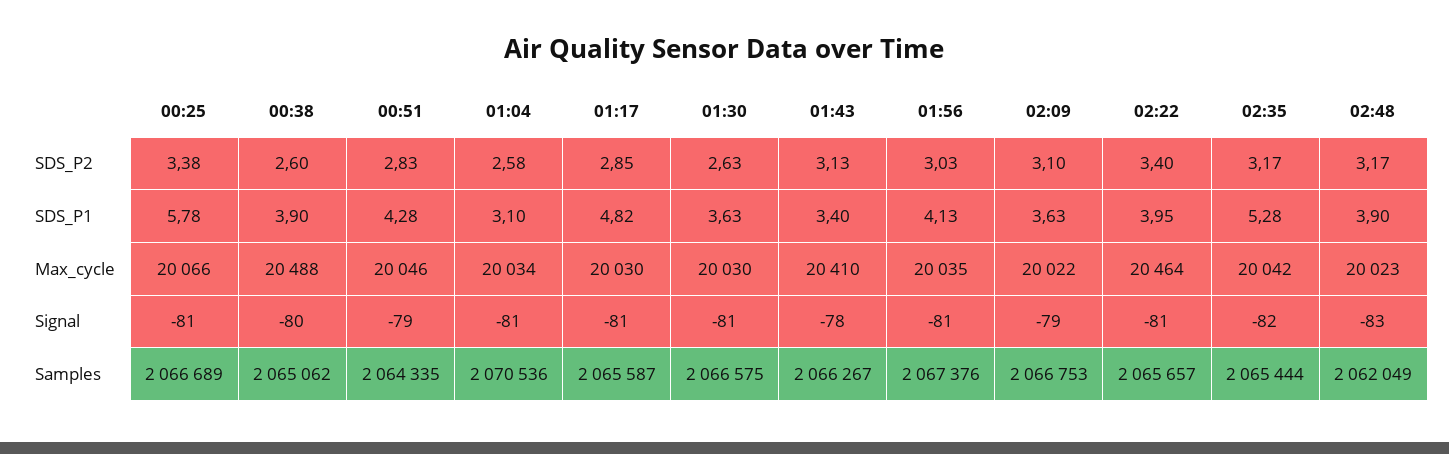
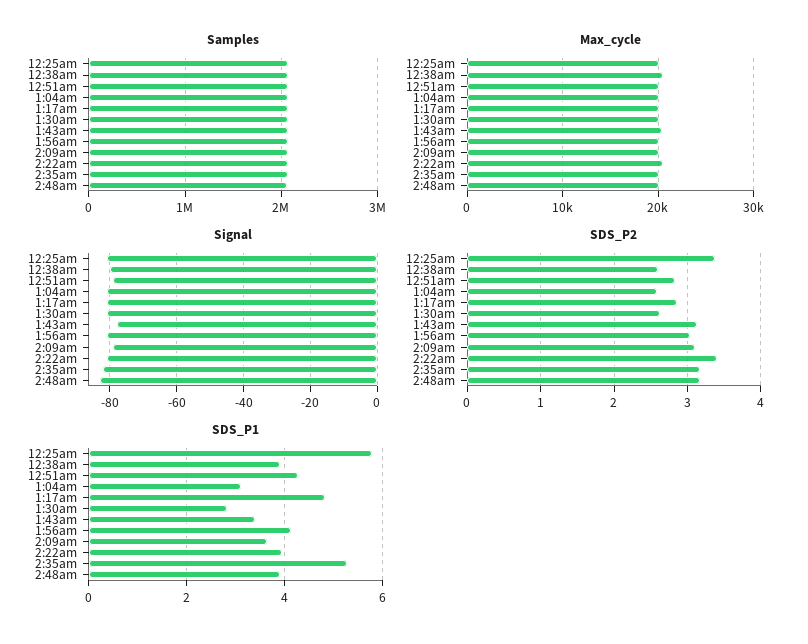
  {
    "SDS_P2": {
      "00:25": 3.38,
      "00:38": 2.6,
      "00:51": 2.83,
      "01:04": 2.58,
      "01:17": 2.85,
      "01:30": 2.63,
      "01:43": 3.13,
      "01:56": 3.03,
      "02:09": 3.1,
      "02:22": 3.4,
      "02:35": 3.17,
      "02:48": 3.17
    },
    "SDS_P1": {
      "00:25": 5.78,
      "00:38": 3.9,
      "00:51": 4.28,
      "01:04": 3.1,
      "01:17": 4.82,
-     "01:30": 3.63,
+     "01:30": 2.8,
      "01:43": 3.4,
      "01:56": 4.13,
      "02:09": 3.63,
      "02:22": 3.95,
      "02:35": 5.28,
      "02:48": 3.9
    },
    "Max_cycle": {
      "00:25": 20066,
      "00:38": 20488,
      "00:51": 20046,
      "01:04": 20034,
      "01:17": 20030,
      "01:30": 20030,
      "01:43": 20410,
      "01:56": 20035,
      "02:09": 20022,
      "02:22": 20464,
      "02:35": 20042,
      "02:48": 20023
    },
    "Signal": {
      "00:25": -81,
      "00:38": -80,
      "00:51": -79,
      "01:04": -81,
      "01:17": -81,
      "01:30": -81,
      "01:43": -78,
      "01:56": -81,
      "02:09": -79,
      "02:22": -81,
      "02:35": -82,
      "02:48": -83
    },
    "Samples": {
      "00:25": 2066689,
      "00:38": 2065062,
      "00:51": 2064335,
      "01:04": 2070536,
      "01:17": 2065587,
      "01:30": 2066575,
      "01:43": 2066267,
      "01:56": 2067376,
      "02:09": 2066753,
      "02:22": 2065657,
      "02:35": 2065444,
      "02:48": 2062049
    }
  }

